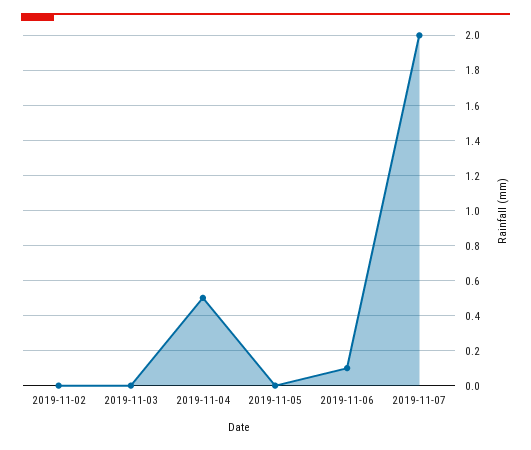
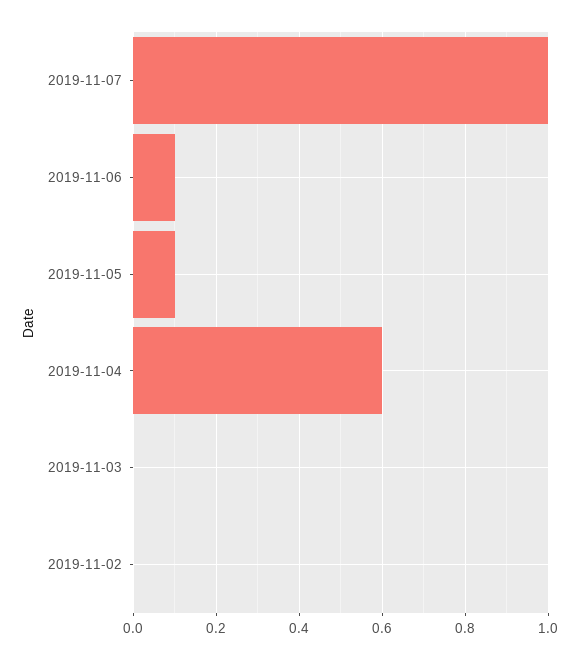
  {
    "2019-11-02": 0,
    "2019-11-03": 0,
-   "2019-11-04": 0.5,
+   "2019-11-04": 0.6,
-   "2019-11-05": 0,
+   "2019-11-05": 0.1,
    "2019-11-06": 0.1,
-   "2019-11-07": 2
+   "2019-11-07": 1
  }

